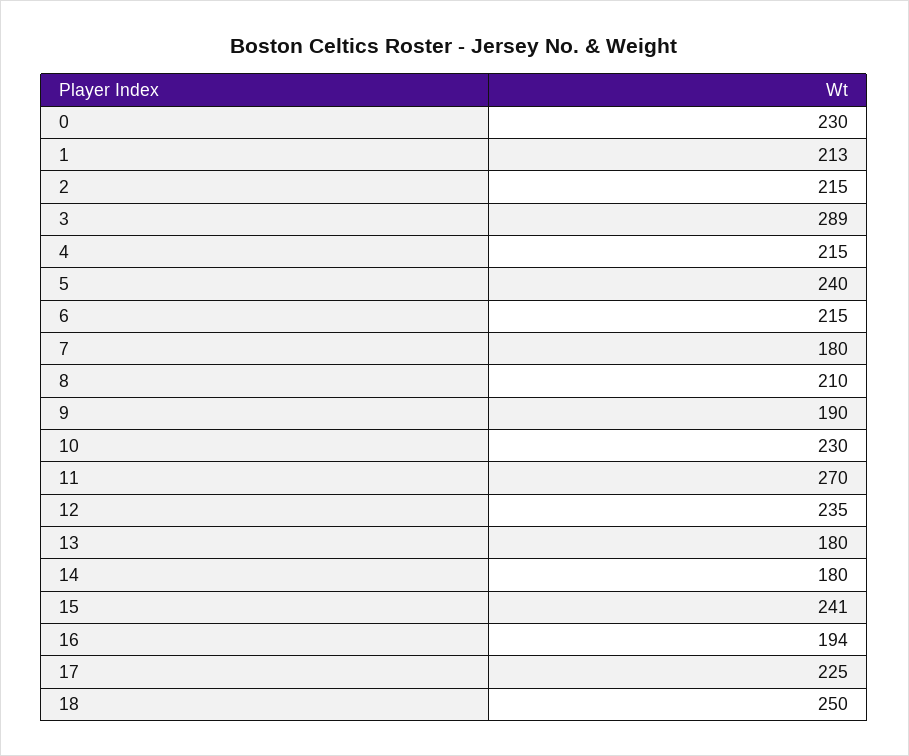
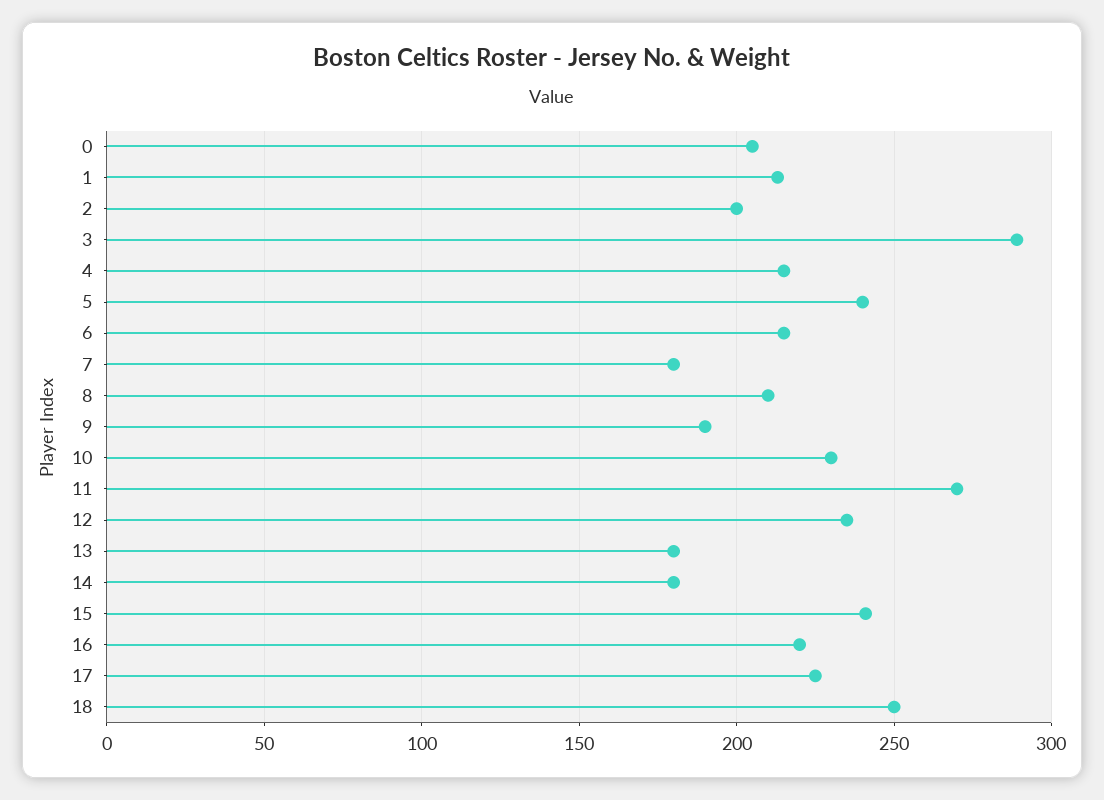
  {
-   "0": 230,
+   "0": 205,
    "1": 213,
-   "2": 215,
+   "2": 200,
    "3": 289,
    "4": 215,
    "5": 240,
    "6": 215,
    "7": 180,
    "8": 210,
    "9": 190,
    "10": 230,
    "11": 270,
    "12": 235,
    "13": 180,
    "14": 180,
    "15": 241,
-   "16": 194,
+   "16": 220,
    "17": 225,
    "18": 250
  }

